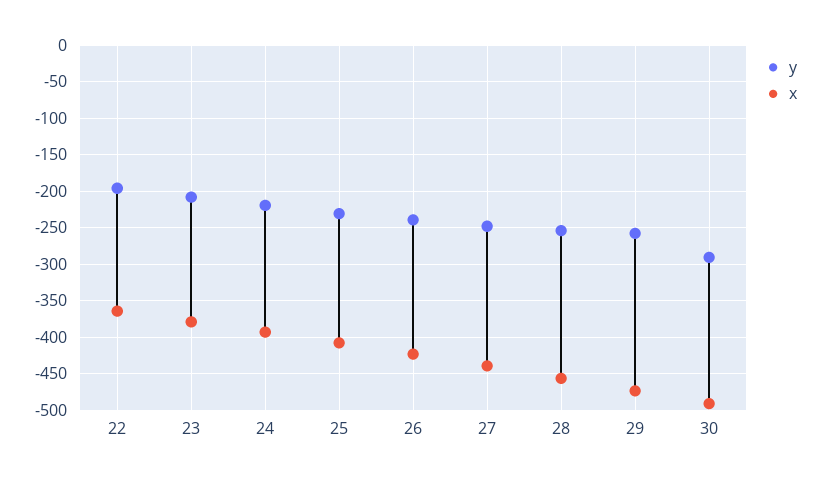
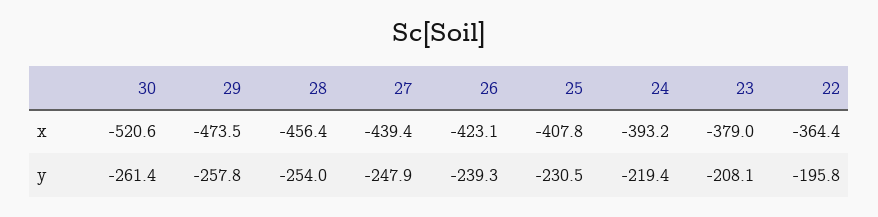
  {
    "y": {
      "22": -195.8,
      "23": -208.1,
      "24": -219.4,
      "25": -230.5,
      "26": -239.3,
      "27": -247.9,
      "28": -254,
      "29": -257.8,
-     "30": -290
+     "30": -261.4
    },
    "x": {
      "22": -364.4,
      "23": -379,
      "24": -393.2,
      "25": -407.8,
      "26": -423.1,
      "27": -439.4,
      "28": -456.4,
      "29": -473.5,
-     "30": -490
+     "30": -520.6
    }
  }

